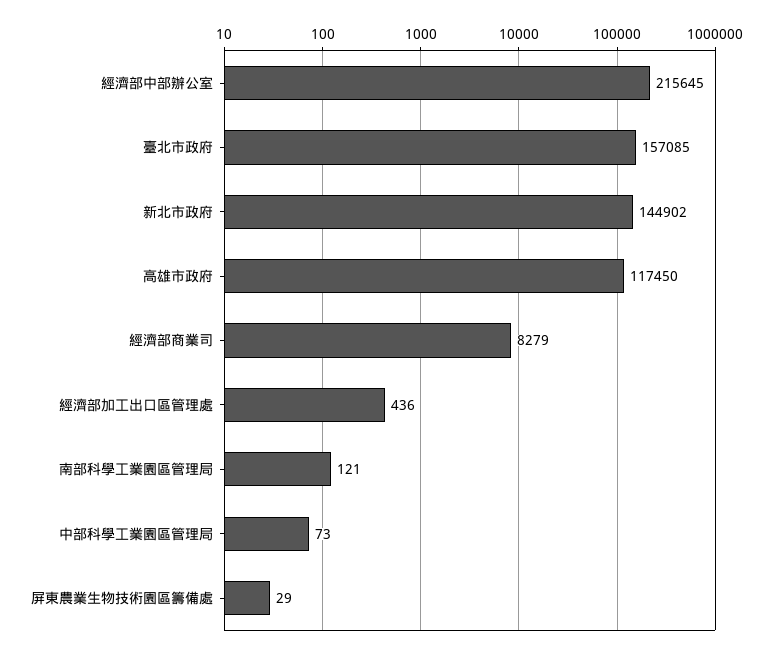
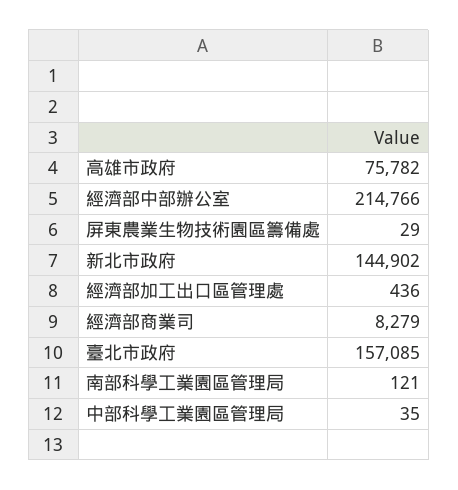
  {
-   "經濟部中部辦公室": 215645,
+   "經濟部中部辦公室": 214766,
    "臺北市政府": 157085,
    "新北市政府": 144902,
-   "高雄市政府": 117450,
+   "高雄市政府": 75782,
    "經濟部商業司": 8279,
    "經濟部加工出口區管理處": 436,
    "南部科學工業園區管理局": 121,
-   "中部科學工業園區管理局": 73,
+   "中部科學工業園區管理局": 35,
    "屏東農業生物技術園區籌備處": 29
  }

